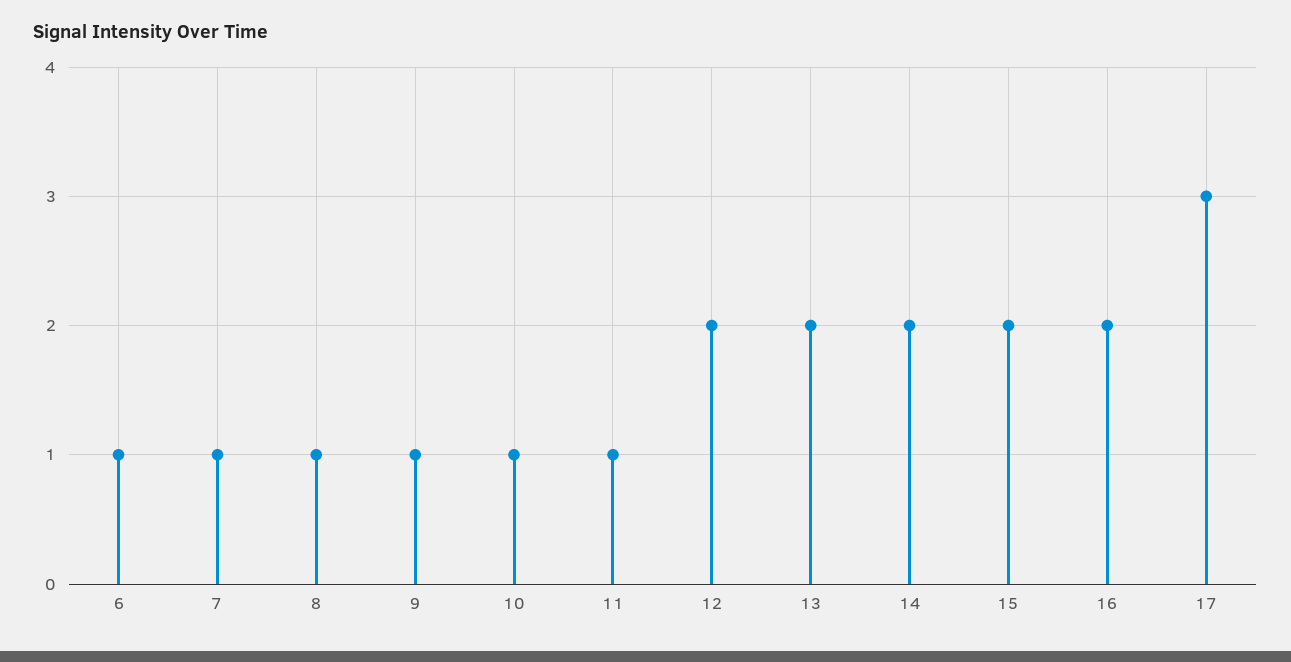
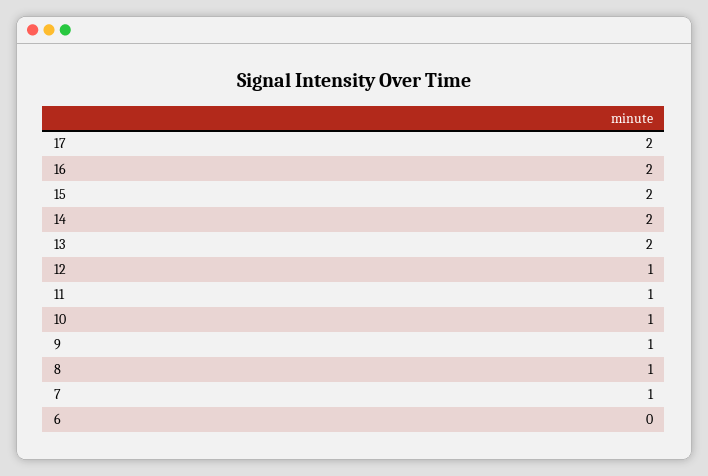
  {
-   "6": 1,
+   "6": 0,
    "7": 1,
    "8": 1,
    "9": 1,
    "10": 1,
    "11": 1,
-   "12": 2,
+   "12": 1,
    "13": 2,
    "14": 2,
    "15": 2,
    "16": 2,
-   "17": 3
+   "17": 2
  }

